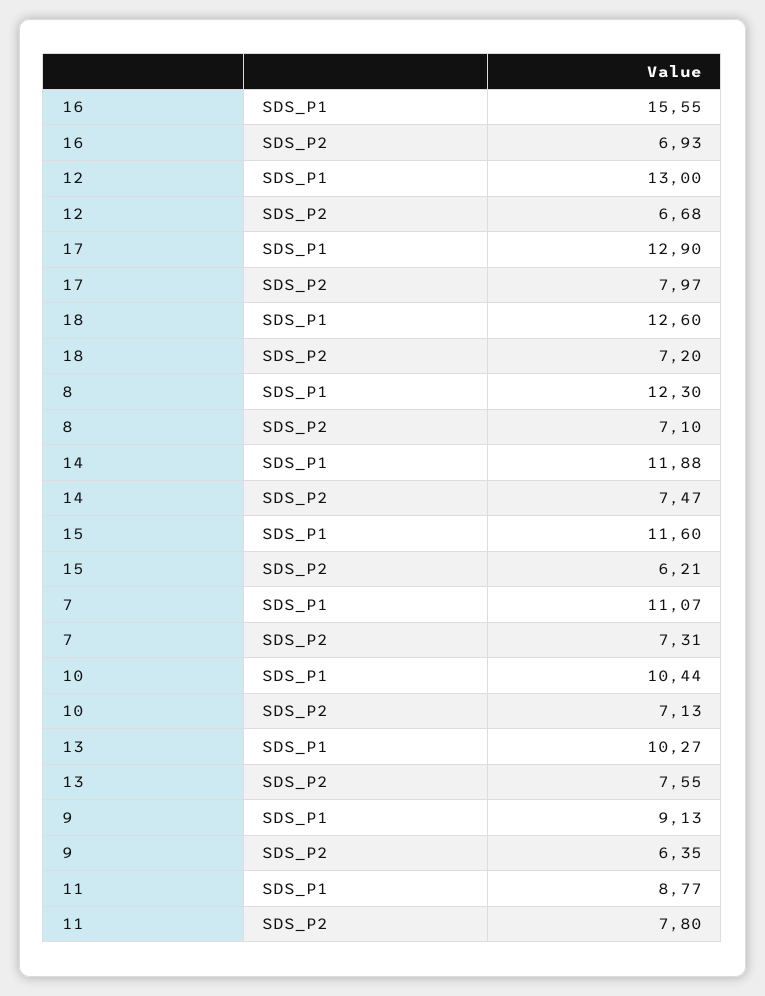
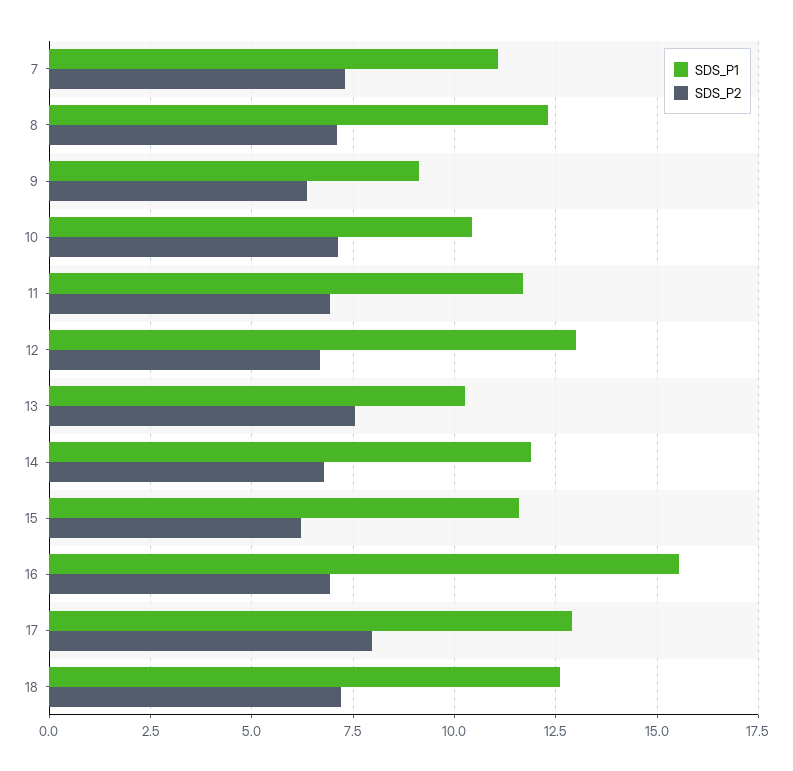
  {
    "SDS_P1": {
      "16": 15.55,
      "12": 13,
      "17": 12.9,
      "18": 12.6,
      "8": 12.3,
      "14": 11.88,
      "15": 11.6,
      "7": 11.07,
      "10": 10.44,
      "13": 10.27,
      "9": 9.13,
-     "11": 8.77
+     "11": 11.75
    },
    "SDS_P2": {
      "16": 6.93,
      "12": 6.68,
      "17": 7.97,
      "18": 7.2,
      "8": 7.1,
-     "14": 7.47,
+     "14": 6.75,
      "15": 6.21,
      "7": 7.31,
      "10": 7.13,
      "13": 7.55,
      "9": 6.35,
-     "11": 7.8
+     "11": 7
    }
  }

